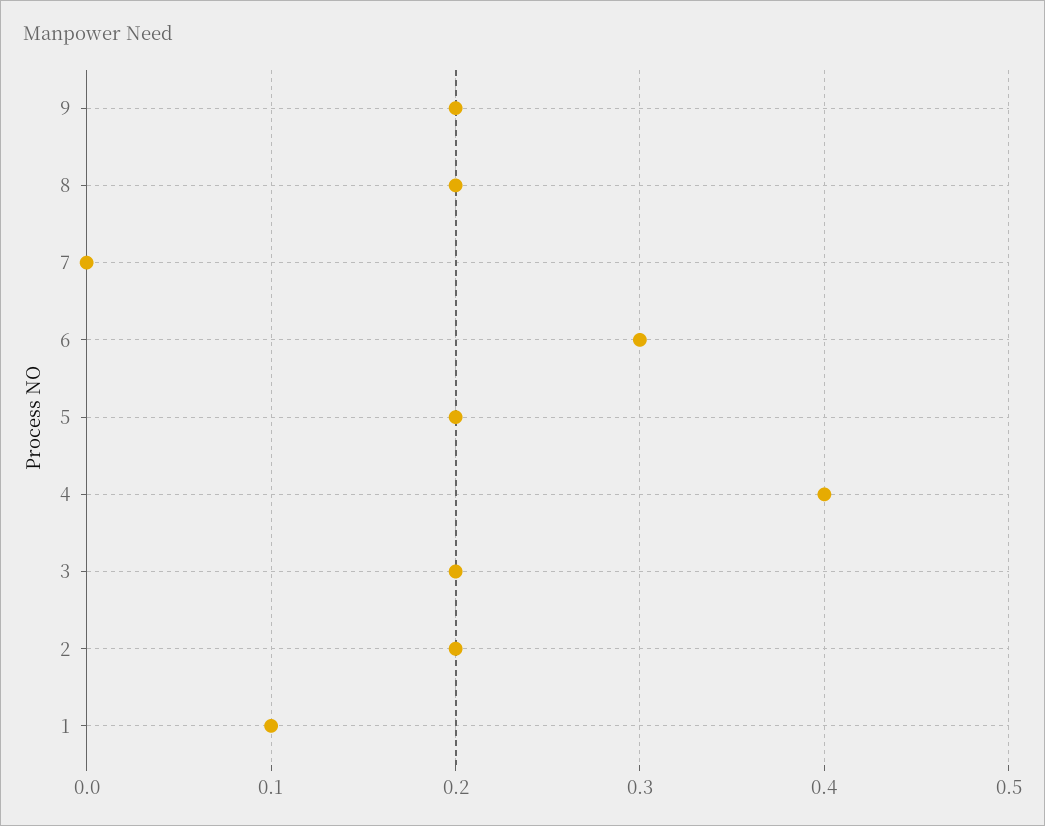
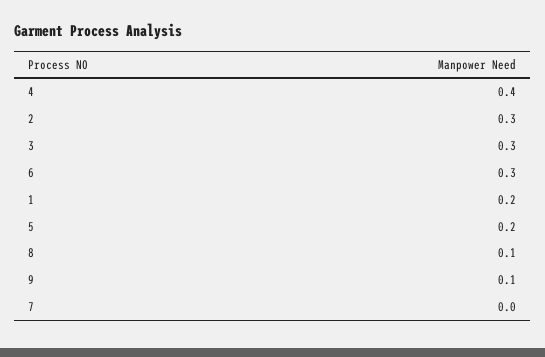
  {
-   "9": 0.2,
+   "9": 0.1,
-   "8": 0.2,
+   "8": 0.1,
    "7": 0,
    "6": 0.3,
    "5": 0.2,
    "4": 0.4,
-   "3": 0.2,
+   "3": 0.3,
-   "2": 0.2,
+   "2": 0.3,
-   "1": 0.1
+   "1": 0.2
  }

